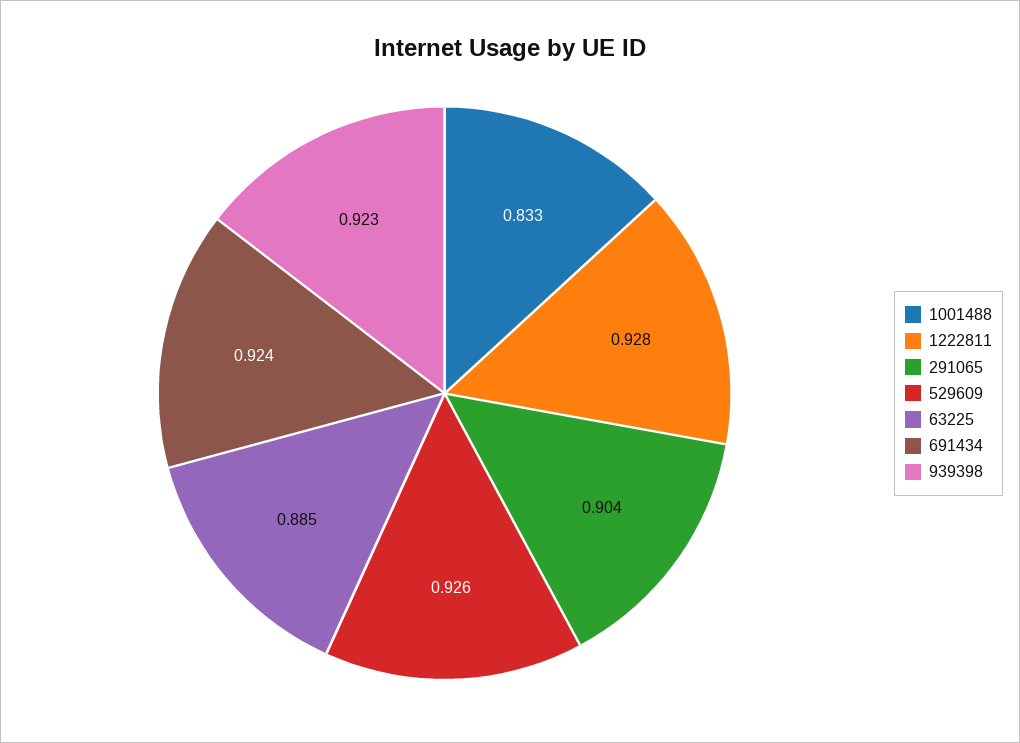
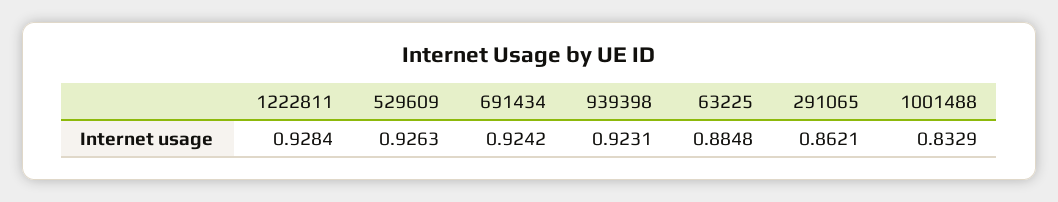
  {
    "1001488": 0.8329,
    "1222811": 0.9284,
-   "291065": 0.904,
+   "291065": 0.8621,
    "529609": 0.9263,
    "63225": 0.8848,
    "691434": 0.9242,
    "939398": 0.9231
  }

